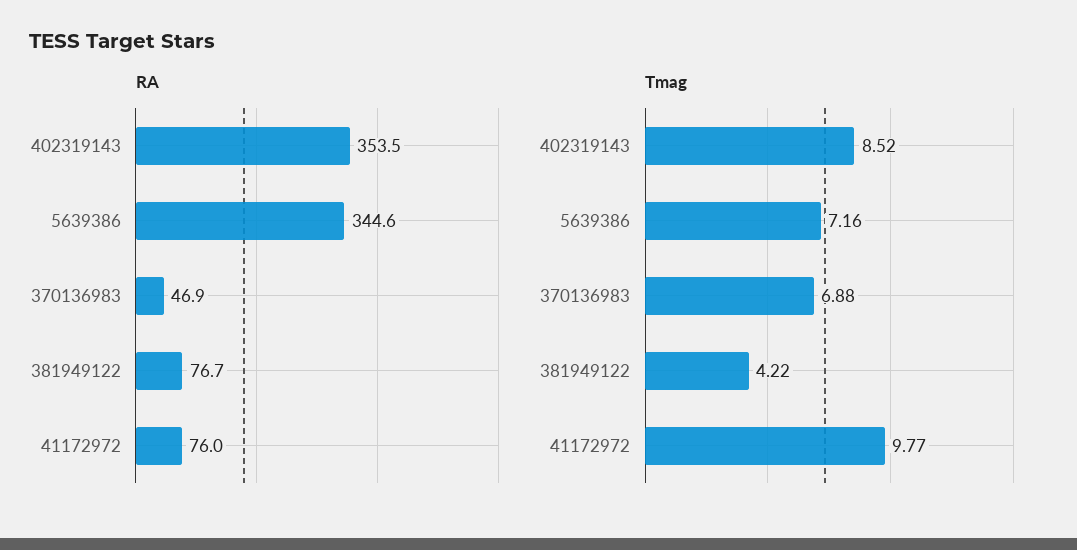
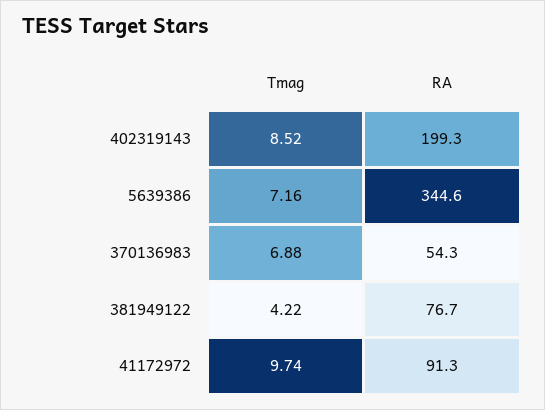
  {
    "RA": {
-     "402319143": 353.5,
+     "402319143": 199.3,
      "5639386": 344.6,
-     "370136983": 46.9,
+     "370136983": 54.3,
      "381949122": 76.7,
-     "41172972": 76
+     "41172972": 91.3
    },
    "Tmag": {
      "402319143": 8.52,
      "5639386": 7.16,
      "370136983": 6.88,
      "381949122": 4.22,
-     "41172972": 9.77
+     "41172972": 9.74
    }
  }

